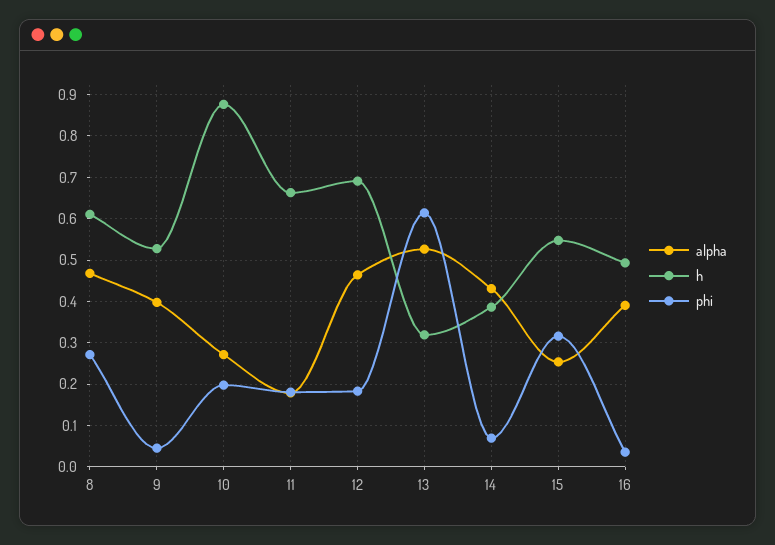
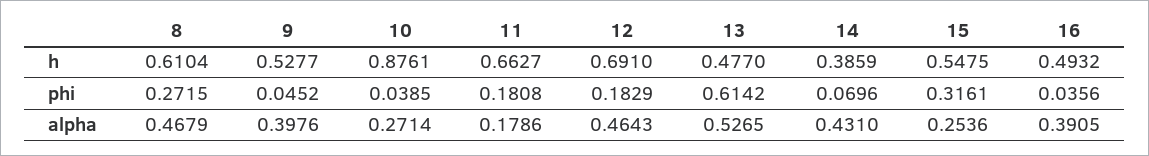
  {
    "alpha": {
      "8": 0.4679,
      "9": 0.3976,
      "10": 0.2714,
      "11": 0.1786,
      "12": 0.4643,
      "13": 0.5265,
      "14": 0.431,
      "15": 0.2536,
      "16": 0.3905
    },
    "h": {
      "8": 0.6104,
      "9": 0.5277,
      "10": 0.8761,
      "11": 0.6627,
      "12": 0.691,
-     "13": 0.32,
+     "13": 0.477,
      "14": 0.3859,
      "15": 0.5475,
      "16": 0.4932
    },
    "phi": {
      "8": 0.2715,
      "9": 0.0452,
-     "10": 0.2,
+     "10": 0.0385,
      "11": 0.1808,
      "12": 0.1829,
      "13": 0.6142,
      "14": 0.0696,
      "15": 0.3161,
      "16": 0.0356
    }
  }

